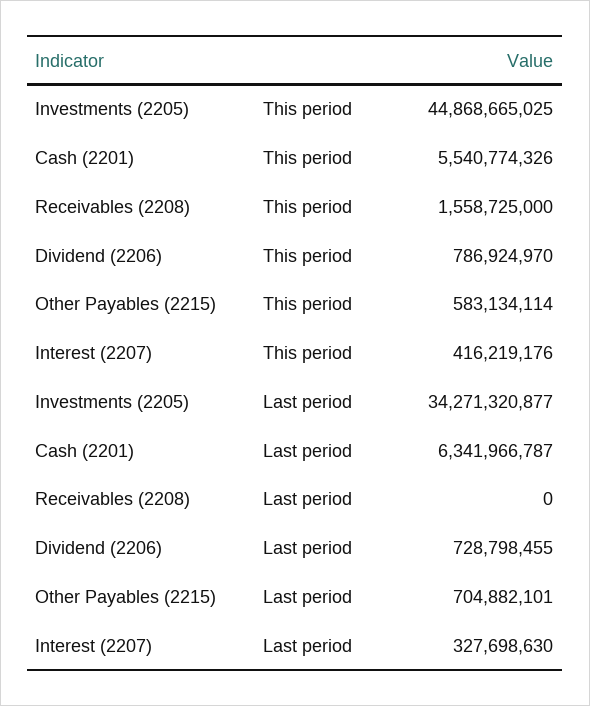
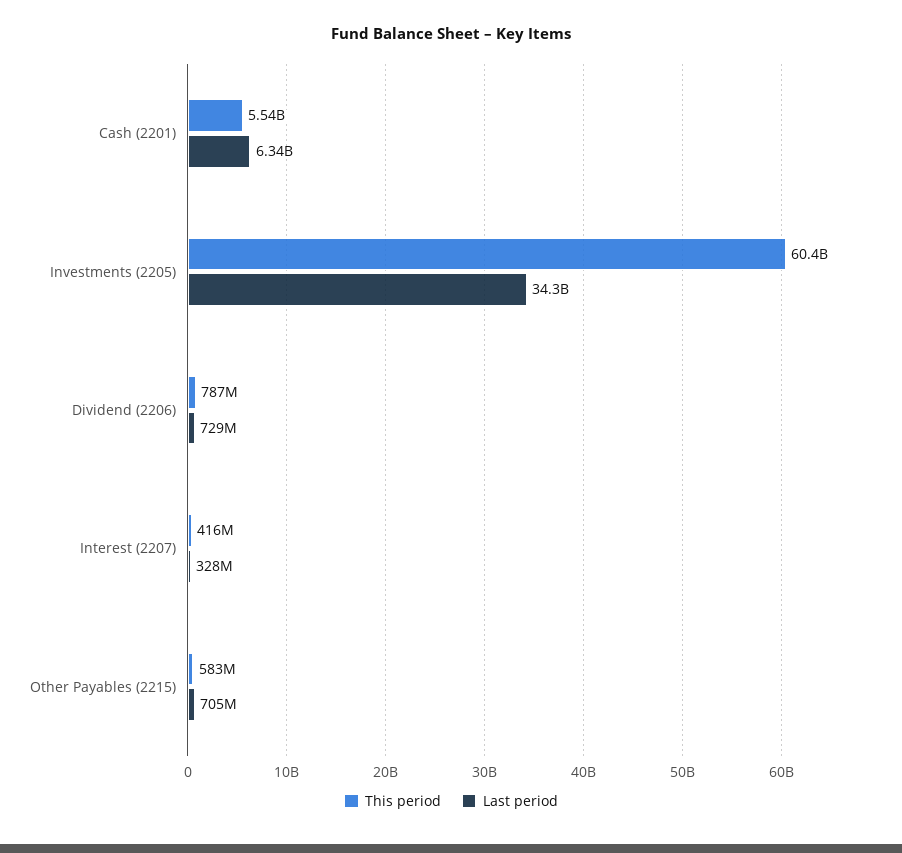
  {
    "This period": {
-     "Investments (2205)": 44868665025,
+     "Investments (2205)": 60400000000,
      "Cash (2201)": 5540774326,
-     "Receivables (2208)": 1558725000,
      "Dividend (2206)": 786924970,
      "Other Payables (2215)": 583134114,
      "Interest (2207)": 416219176
    },
    "Last period": {
      "Investments (2205)": 34271320877,
      "Cash (2201)": 6341966787,
-     "Receivables (2208)": 0,
      "Dividend (2206)": 728798455,
      "Other Payables (2215)": 704882101,
      "Interest (2207)": 327698630
    }
  }

